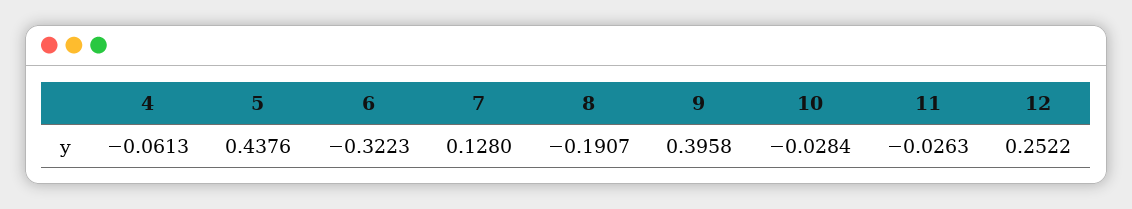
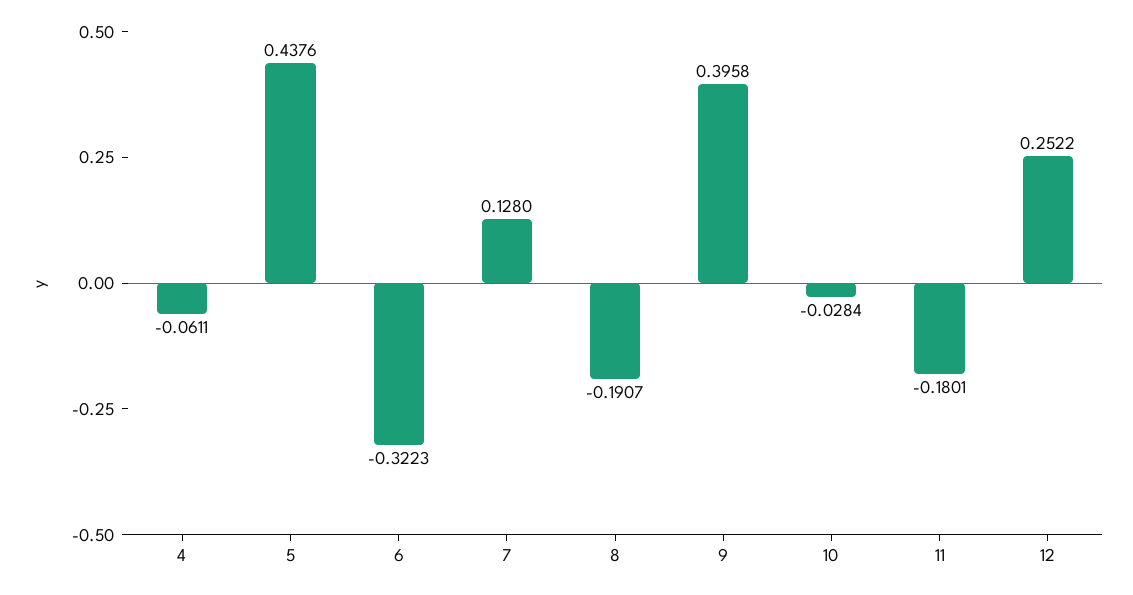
  {
-   "4": -0.0613,
+   "4": -0.0611,
    "5": 0.4376,
    "6": -0.3223,
    "7": 0.128,
    "8": -0.1907,
    "9": 0.3958,
    "10": -0.0284,
-   "11": -0.0263,
+   "11": -0.1801,
    "12": 0.2522
  }

